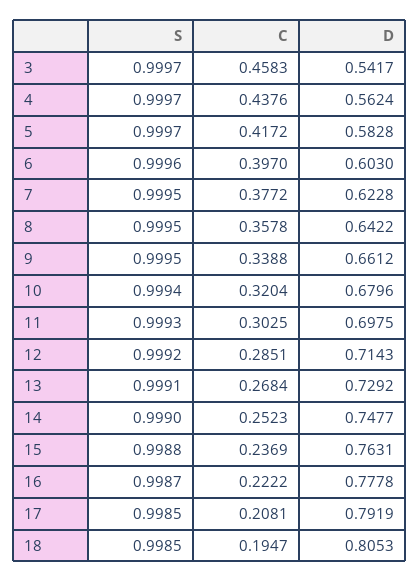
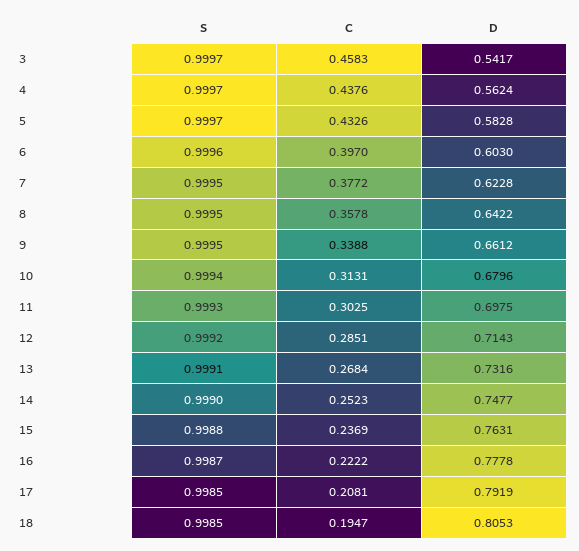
  {
    "S": {
      "3": 0.9997,
      "4": 0.9997,
      "5": 0.9997,
      "6": 0.9996,
      "7": 0.9995,
      "8": 0.9995,
      "9": 0.9995,
      "10": 0.9994,
      "11": 0.9993,
      "12": 0.9992,
      "13": 0.9991,
      "14": 0.999,
      "15": 0.9988,
      "16": 0.9987,
      "17": 0.9985,
      "18": 0.9985
    },
    "C": {
      "3": 0.4583,
      "4": 0.4376,
-     "5": 0.4172,
+     "5": 0.4326,
      "6": 0.397,
      "7": 0.3772,
      "8": 0.3578,
      "9": 0.3388,
-     "10": 0.3204,
+     "10": 0.3131,
      "11": 0.3025,
      "12": 0.2851,
      "13": 0.2684,
      "14": 0.2523,
      "15": 0.2369,
      "16": 0.2222,
      "17": 0.2081,
      "18": 0.1947
    },
    "D": {
      "3": 0.5417,
      "4": 0.5624,
      "5": 0.5828,
      "6": 0.603,
      "7": 0.6228,
      "8": 0.6422,
      "9": 0.6612,
      "10": 0.6796,
      "11": 0.6975,
      "12": 0.7143,
-     "13": 0.7292,
+     "13": 0.7316,
      "14": 0.7477,
      "15": 0.7631,
      "16": 0.7778,
      "17": 0.7919,
      "18": 0.8053
    }
  }

